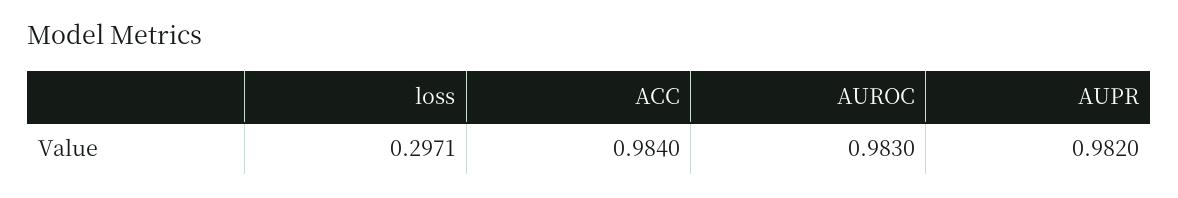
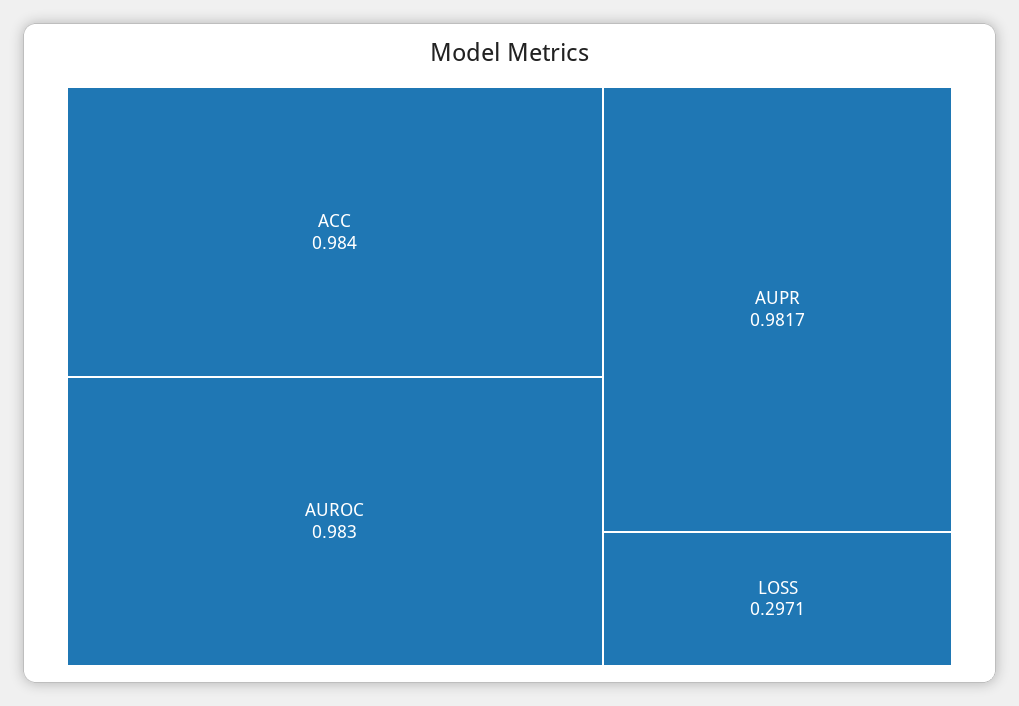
  {
    "loss": 0.2971,
    "ACC": 0.984,
    "AUROC": 0.983,
-   "AUPR": 0.982
+   "AUPR": 0.9817
  }

